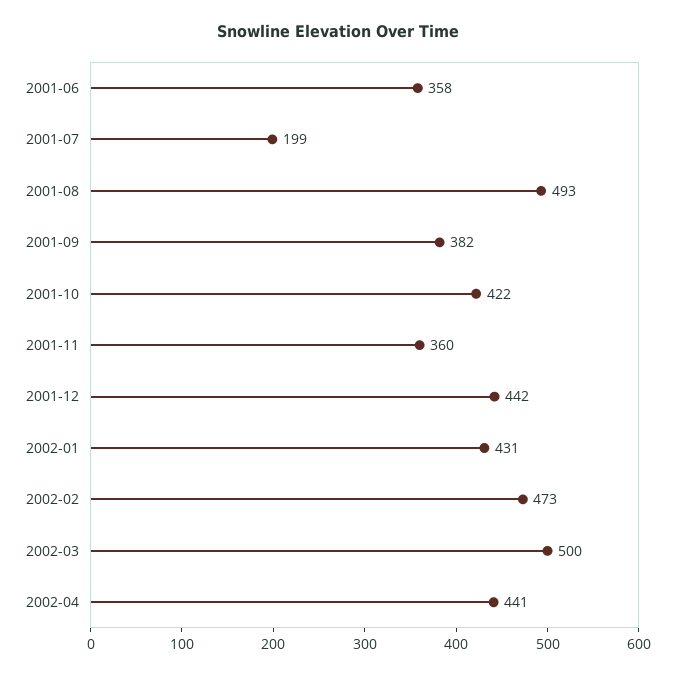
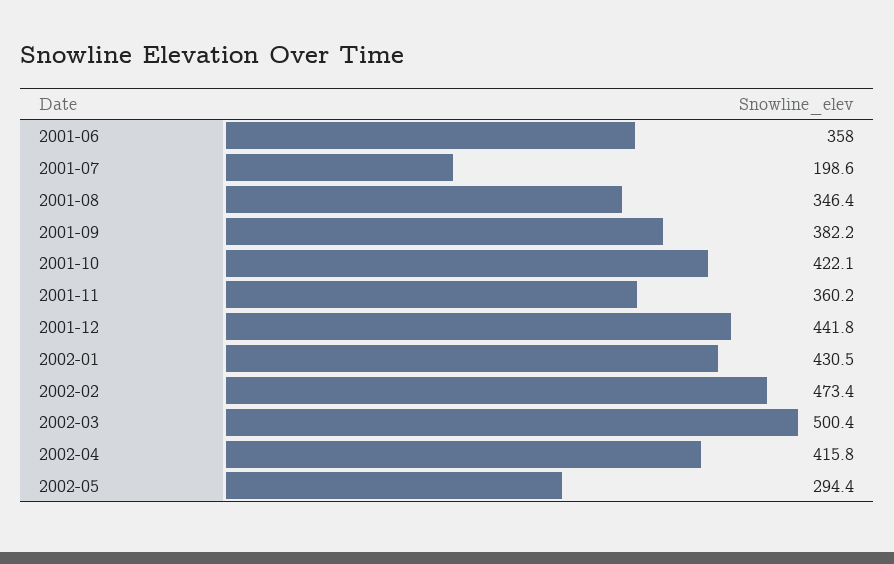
  {
    "2001-06": 358,
    "2001-07": 198.6,
-   "2001-08": 493,
+   "2001-08": 346.4,
    "2001-09": 382.2,
    "2001-10": 422.1,
    "2001-11": 360.2,
    "2001-12": 441.8,
    "2002-01": 430.5,
    "2002-02": 473.4,
    "2002-03": 500.4,
-   "2002-04": 441
+   "2002-04": 415.8,
+   "2002-05": 294.4
  }

